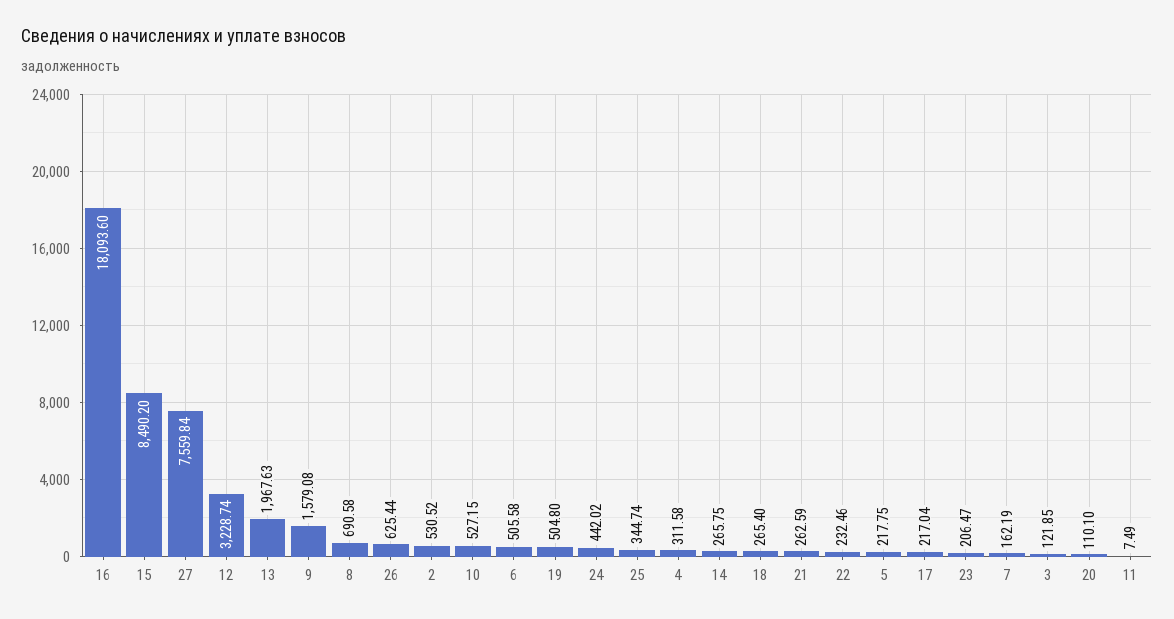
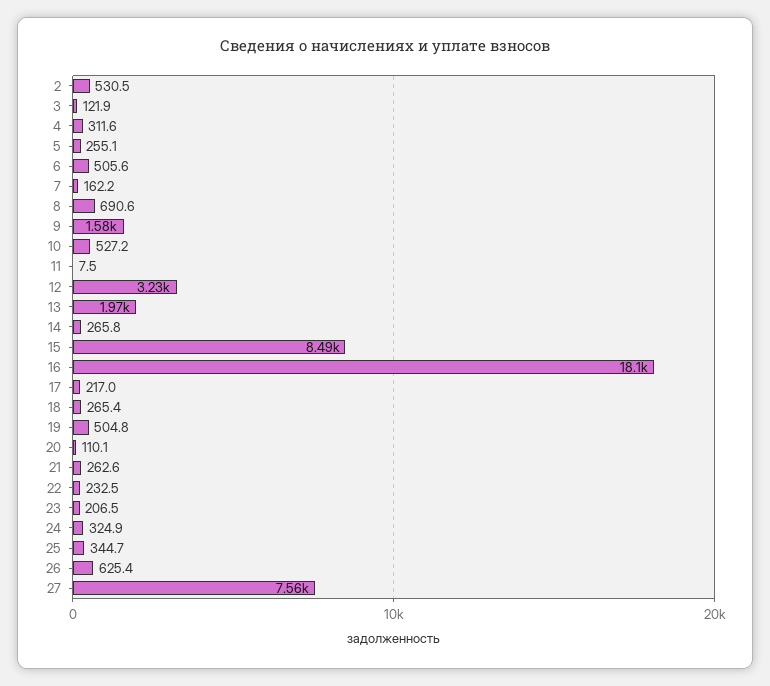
  {
    "16": 18093.6,
    "15": 8490.2,
    "27": 7559.84,
    "12": 3228.74,
    "13": 1967.63,
    "9": 1579.08,
    "8": 690.58,
    "26": 625.44,
    "2": 530.52,
    "10": 527.15,
    "6": 505.58,
    "19": 504.8,
-   "24": 442.02,
+   "24": 324.9,
    "25": 344.74,
    "4": 311.58,
    "14": 265.75,
    "18": 265.4,
    "21": 262.59,
    "22": 232.46,
-   "5": 217.75,
+   "5": 255.1,
    "17": 217.04,
    "23": 206.47,
    "7": 162.19,
    "3": 121.85,
    "20": 110.1,
    "11": 7.49
  }

